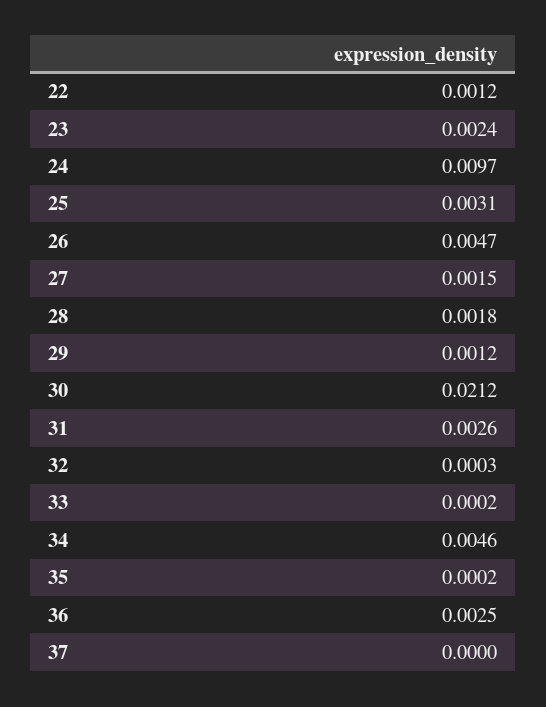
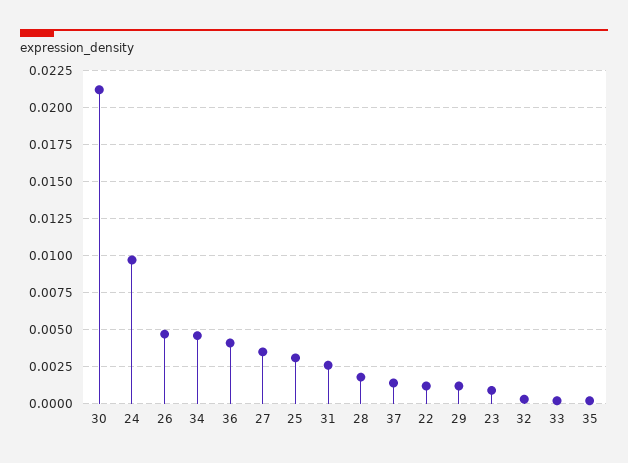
  {
    "22": 0.0012,
-   "23": 0.0024,
+   "23": 0.001,
    "24": 0.0097,
    "25": 0.0031,
    "26": 0.0047,
-   "27": 0.0015,
+   "27": 0.0035,
    "28": 0.0018,
    "29": 0.0012,
    "30": 0.0212,
    "31": 0.0026,
    "32": 0.0003,
    "33": 0.0002,
    "34": 0.0046,
    "35": 0.0002,
-   "36": 0.0025,
+   "36": 0.004,
-   "37": 0
+   "37": 0.0015
  }

